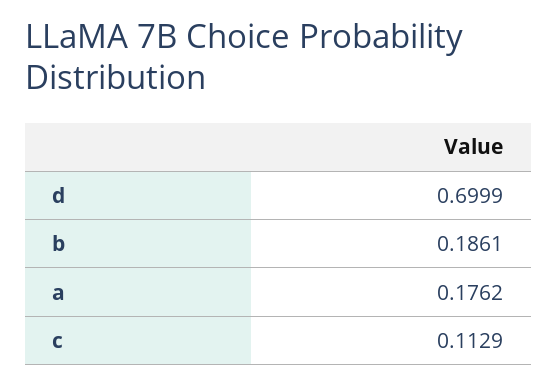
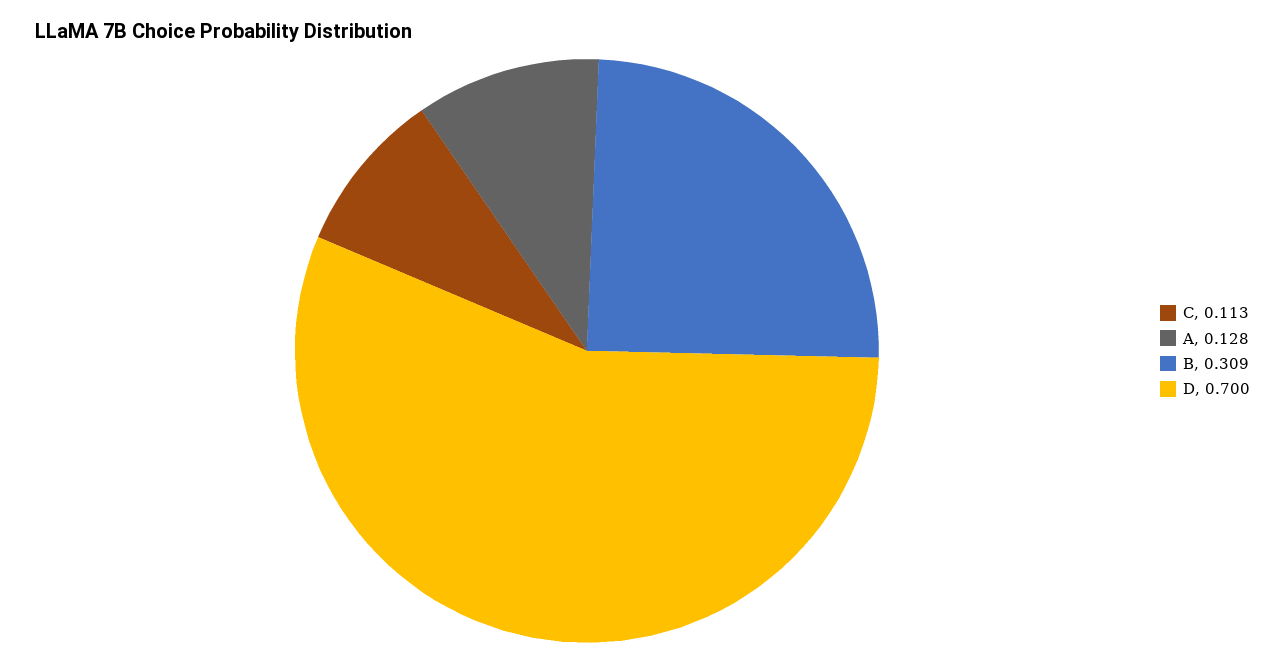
  {
    "d": 0.6999,
-   "b": 0.1861,
+   "b": 0.309,
-   "a": 0.1762,
+   "a": 0.128,
    "c": 0.1129
  }

